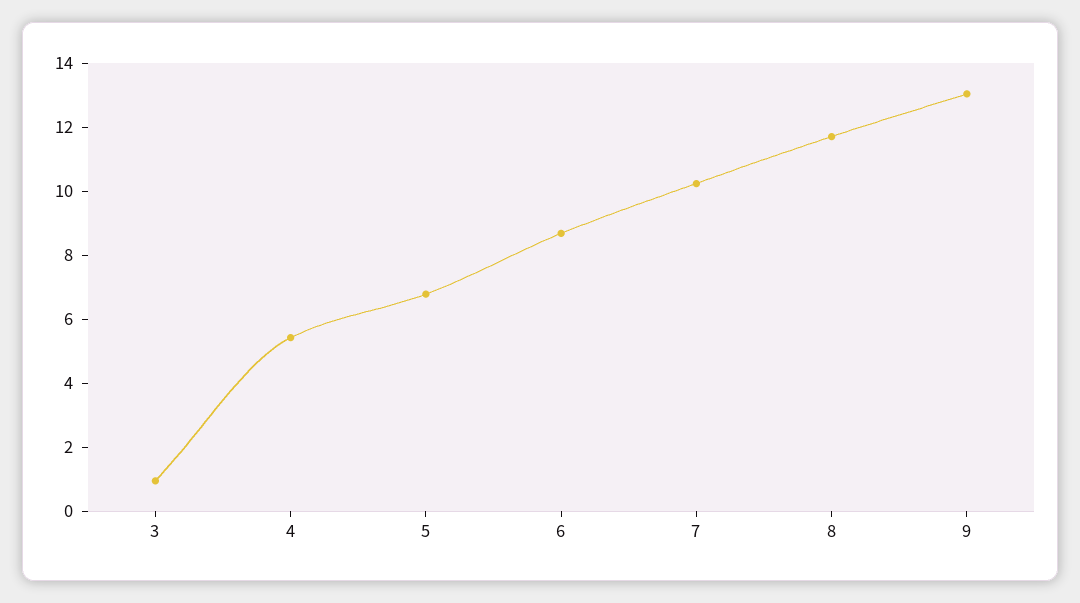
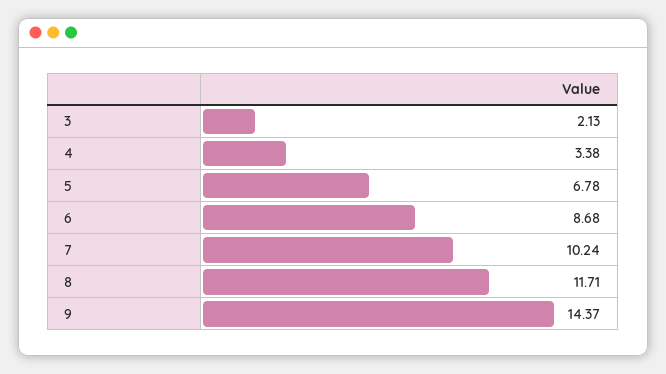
  {
-   "3": 1,
+   "3": 2.13,
-   "4": 5.5,
+   "4": 3.38,
    "5": 6.78,
    "6": 8.68,
    "7": 10.24,
    "8": 11.71,
-   "9": 13
+   "9": 14.37
  }

